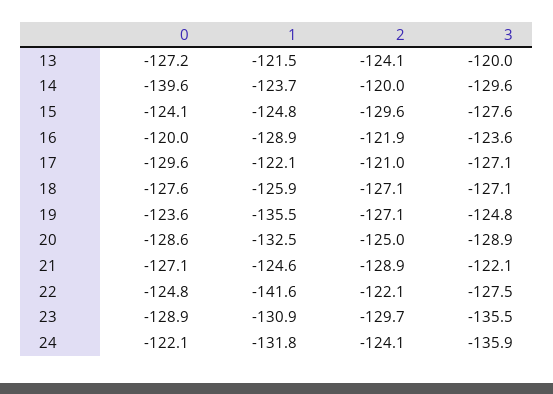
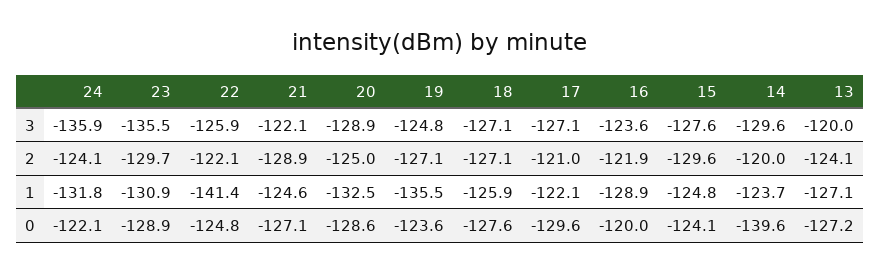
  {
    "0": {
      "13": -127.2,
      "14": -139.6,
      "15": -124.1,
      "16": -120,
      "17": -129.6,
      "18": -127.6,
      "19": -123.6,
      "20": -128.6,
      "21": -127.1,
      "22": -124.8,
      "23": -128.9,
      "24": -122.1
    },
    "1": {
-     "13": -121.5,
+     "13": -127.1,
      "14": -123.7,
      "15": -124.8,
      "16": -128.9,
      "17": -122.1,
      "18": -125.9,
      "19": -135.5,
      "20": -132.5,
      "21": -124.6,
-     "22": -141.6,
+     "22": -141.4,
      "23": -130.9,
      "24": -131.8
    },
    "2": {
      "13": -124.1,
      "14": -120,
      "15": -129.6,
      "16": -121.9,
      "17": -121,
      "18": -127.1,
      "19": -127.1,
      "20": -125,
      "21": -128.9,
      "22": -122.1,
      "23": -129.7,
      "24": -124.1
    },
    "3": {
      "13": -120,
      "14": -129.6,
      "15": -127.6,
      "16": -123.6,
      "17": -127.1,
      "18": -127.1,
      "19": -124.8,
      "20": -128.9,
      "21": -122.1,
-     "22": -127.5,
+     "22": -125.9,
      "23": -135.5,
      "24": -135.9
    }
  }

